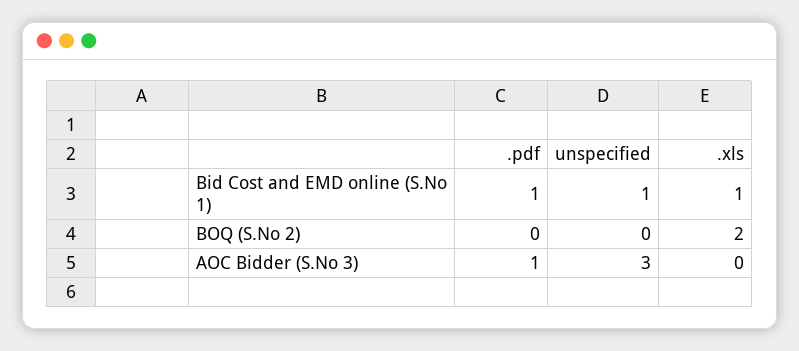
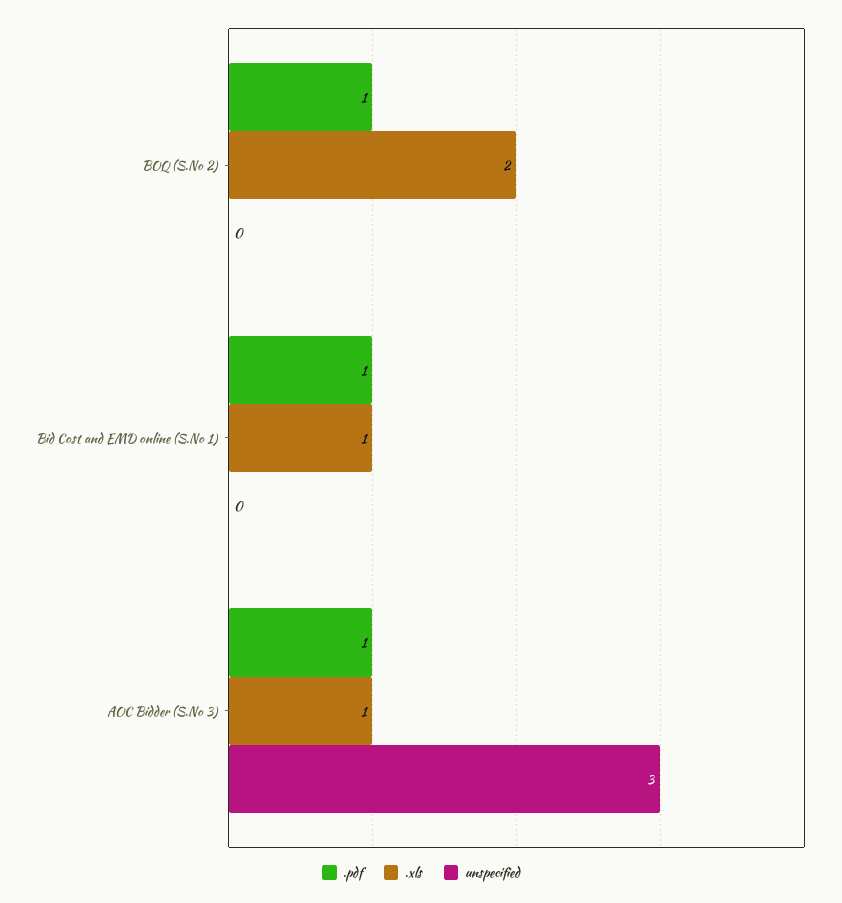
  {
    ".pdf": {
      "Bid Cost and EMD online (S.No 1)": 1,
-     "BOQ (S.No 2)": 0,
+     "BOQ (S.No 2)": 1,
      "AOC Bidder (S.No 3)": 1
    },
    "unspecified": {
-     "Bid Cost and EMD online (S.No 1)": 1,
+     "Bid Cost and EMD online (S.No 1)": 0,
      "BOQ (S.No 2)": 0,
      "AOC Bidder (S.No 3)": 3
    },
    ".xls": {
      "Bid Cost and EMD online (S.No 1)": 1,
      "BOQ (S.No 2)": 2,
-     "AOC Bidder (S.No 3)": 0
+     "AOC Bidder (S.No 3)": 1
    }
  }

